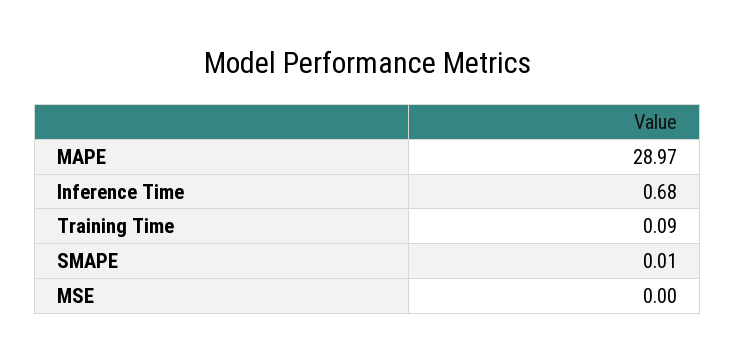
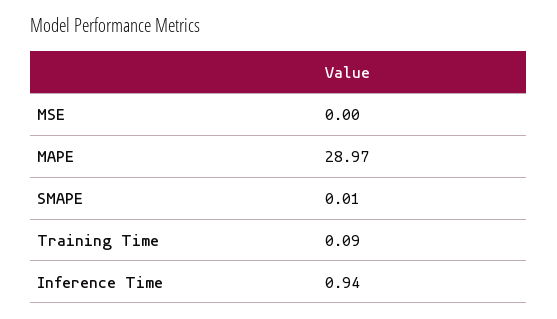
  {
    "MAPE": 28.97,
-   "Inference Time": 0.68,
+   "Inference Time": 0.94,
    "Training Time": 0.09,
    "SMAPE": 0.01,
    "MSE": 0
  }

